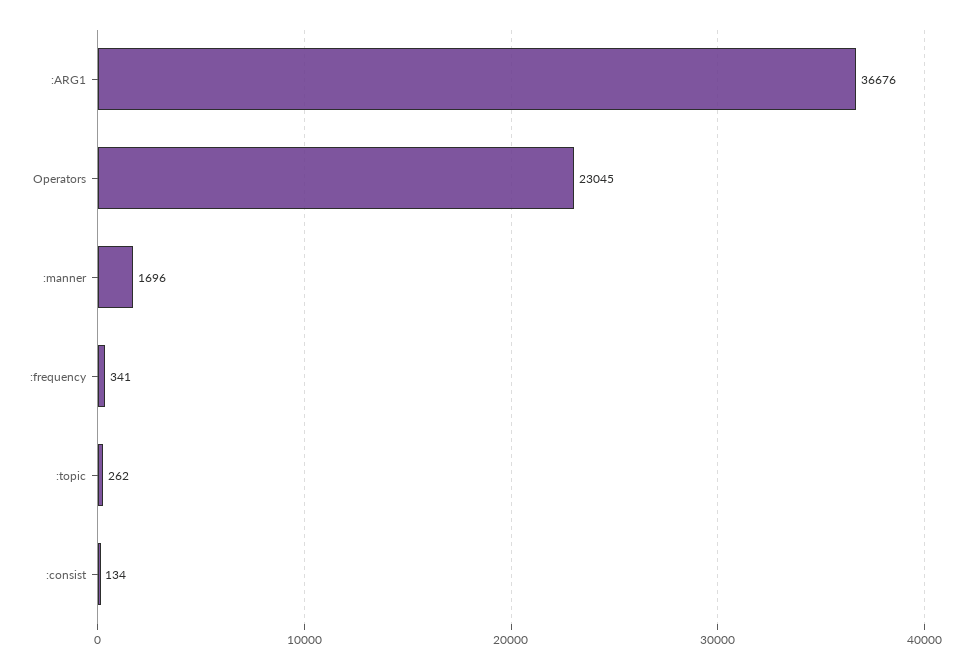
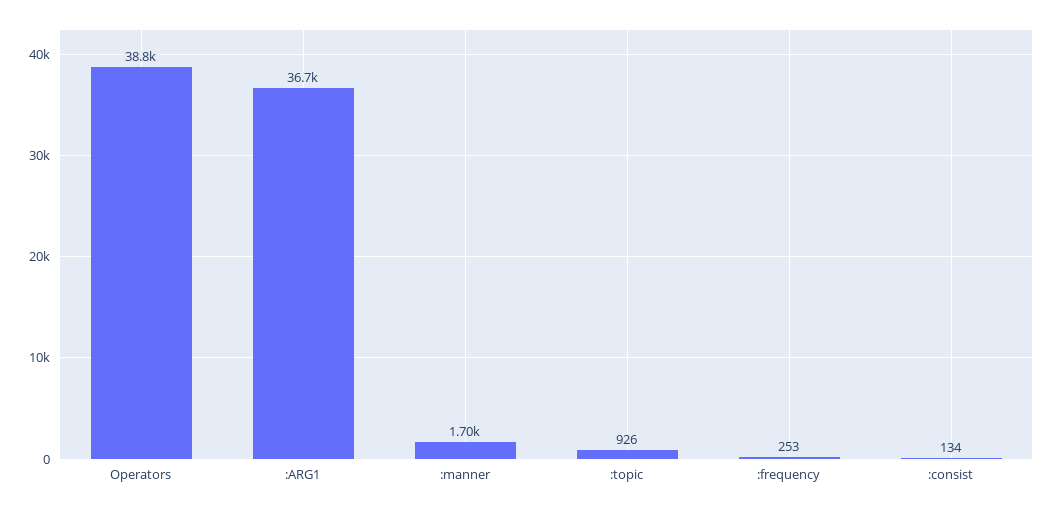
  {
    ":ARG1": 36676,
-   "Operators": 23045,
+   "Operators": 38800,
    ":manner": 1696,
-   ":frequency": 341,
+   ":frequency": 253,
-   ":topic": 262,
+   ":topic": 926,
    ":consist": 134
  }

